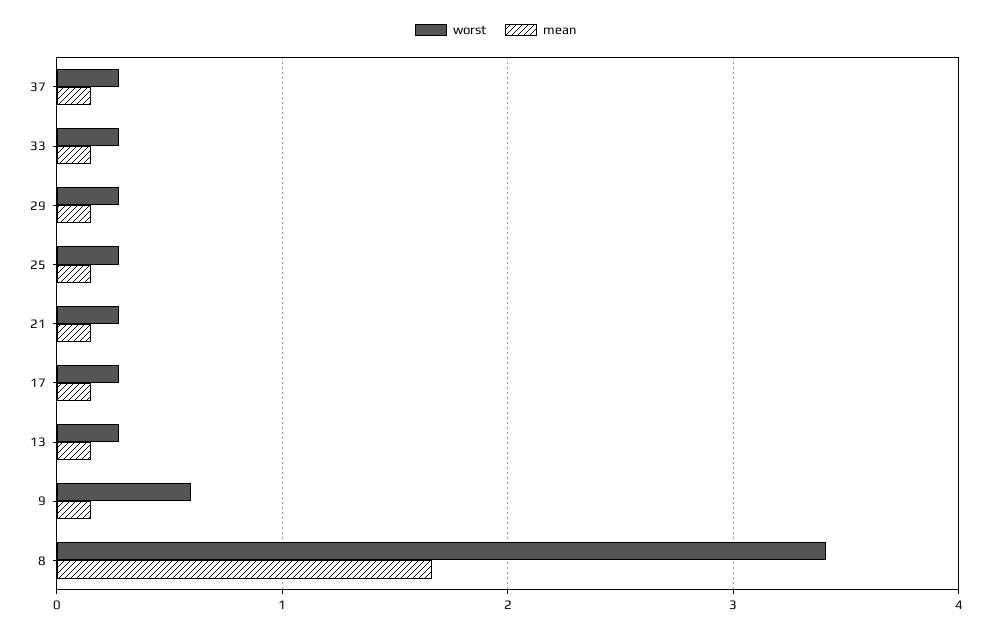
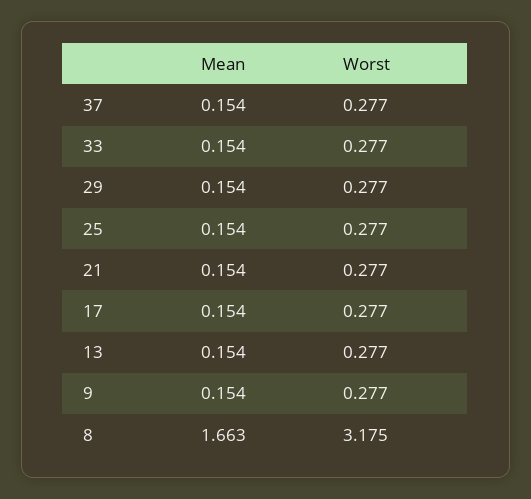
  {
    "worst": {
      "37": 0.277,
      "33": 0.277,
      "29": 0.277,
      "25": 0.277,
      "21": 0.277,
      "17": 0.277,
      "13": 0.277,
-     "9": 0.6,
+     "9": 0.277,
-     "8": 3.4
+     "8": 3.175
    },
    "mean": {
      "37": 0.154,
      "33": 0.154,
      "29": 0.154,
      "25": 0.154,
      "21": 0.154,
      "17": 0.154,
      "13": 0.154,
      "9": 0.154,
      "8": 1.663
    }
  }

